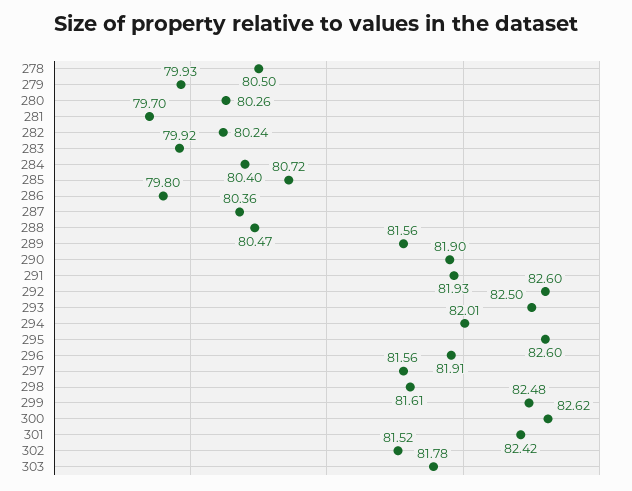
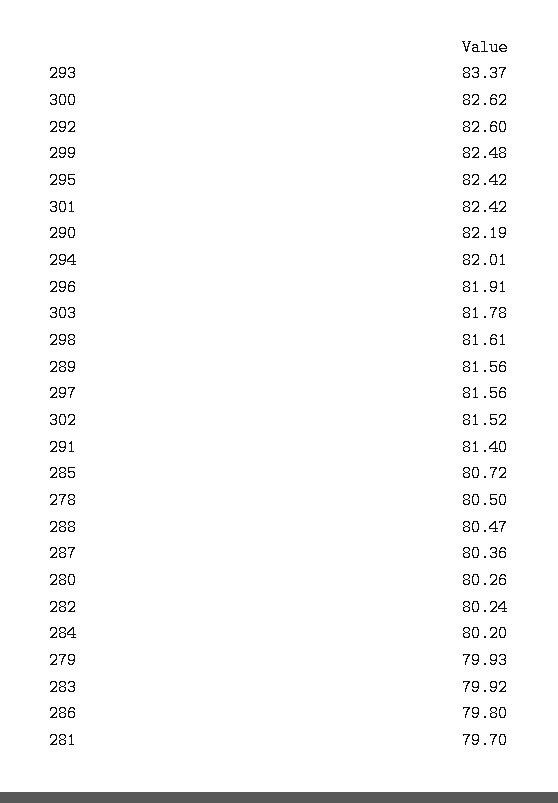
  {
    "278": 80.5,
    "279": 79.93,
    "280": 80.26,
    "281": 79.7,
    "282": 80.24,
    "283": 79.92,
-   "284": 80.4,
+   "284": 80.2,
    "285": 80.72,
    "286": 79.8,
    "287": 80.36,
    "288": 80.47,
    "289": 81.56,
-   "290": 81.9,
+   "290": 82.19,
-   "291": 81.93,
+   "291": 81.4,
    "292": 82.6,
-   "293": 82.5,
+   "293": 83.37,
    "294": 82.01,
-   "295": 82.6,
+   "295": 82.42,
    "296": 81.91,
    "297": 81.56,
    "298": 81.61,
    "299": 82.48,
    "300": 82.62,
    "301": 82.42,
    "302": 81.52,
    "303": 81.78
  }

